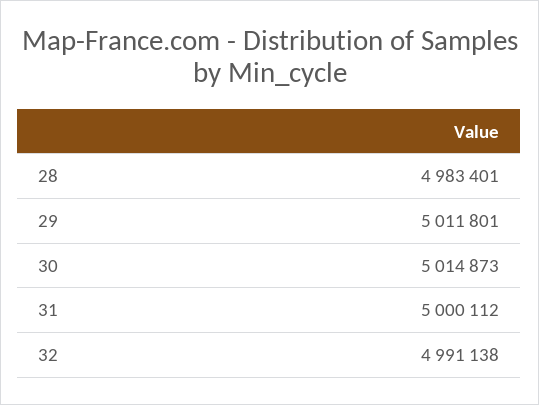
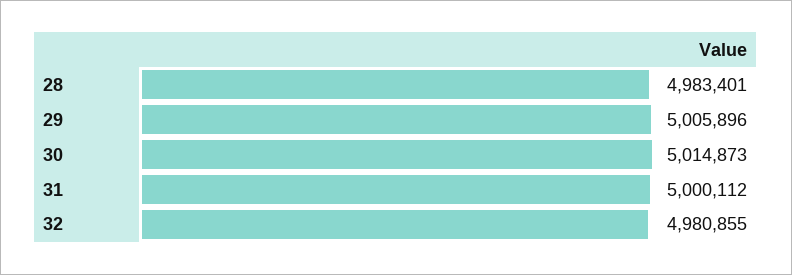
  {
    "28": 4983401,
-   "29": 5011801,
+   "29": 5005896,
    "30": 5014873,
    "31": 5000112,
-   "32": 4991138
+   "32": 4980855
  }

